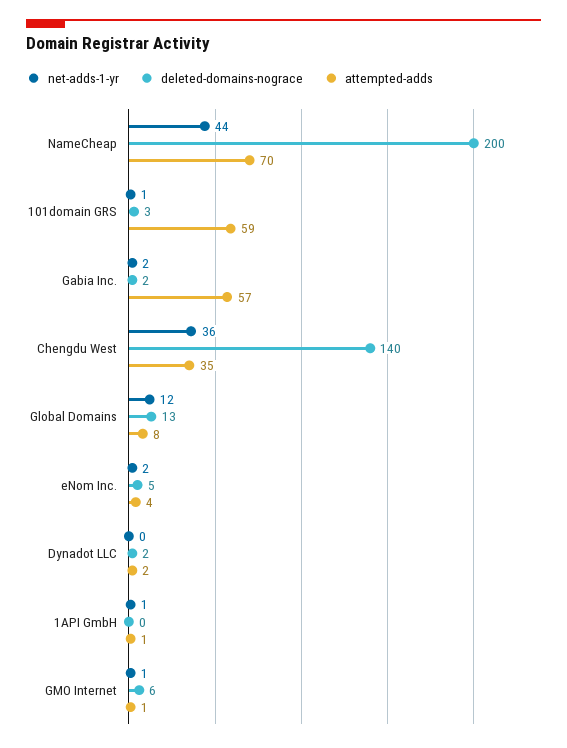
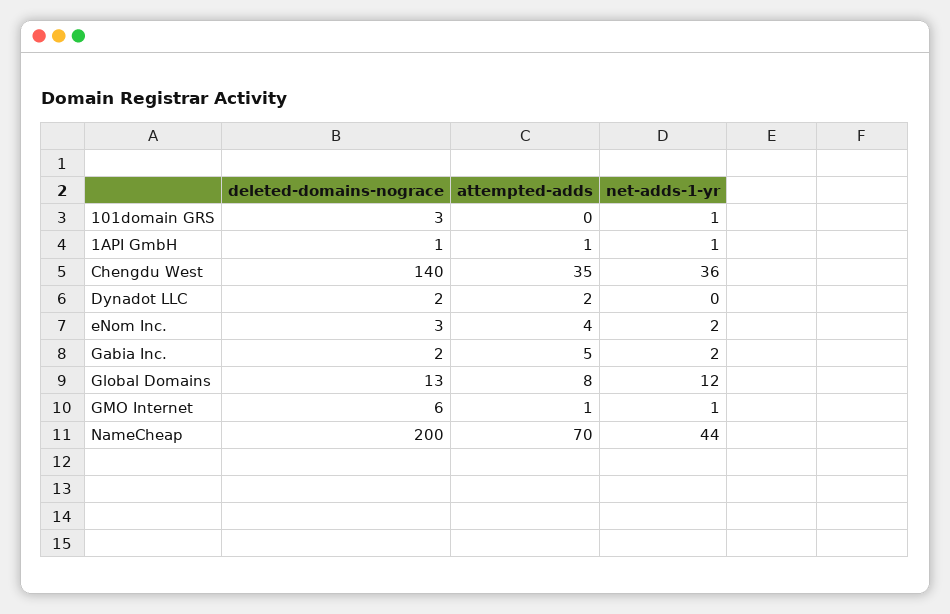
  {
    "net-adds-1-yr": {
      "NameCheap": 44,
      "101domain GRS": 1,
      "Gabia Inc.": 2,
      "Chengdu West": 36,
      "Global Domains": 12,
      "eNom Inc.": 2,
      "Dynadot LLC": 0,
      "1API GmbH": 1,
      "GMO Internet": 1
    },
    "deleted-domains-nograce": {
      "NameCheap": 200,
      "101domain GRS": 3,
      "Gabia Inc.": 2,
      "Chengdu West": 140,
      "Global Domains": 13,
-     "eNom Inc.": 5,
+     "eNom Inc.": 3,
      "Dynadot LLC": 2,
-     "1API GmbH": 0,
+     "1API GmbH": 1,
      "GMO Internet": 6
    },
    "attempted-adds": {
      "NameCheap": 70,
-     "101domain GRS": 59,
+     "101domain GRS": 0,
-     "Gabia Inc.": 57,
+     "Gabia Inc.": 5,
      "Chengdu West": 35,
      "Global Domains": 8,
      "eNom Inc.": 4,
      "Dynadot LLC": 2,
      "1API GmbH": 1,
      "GMO Internet": 1
    }
  }

